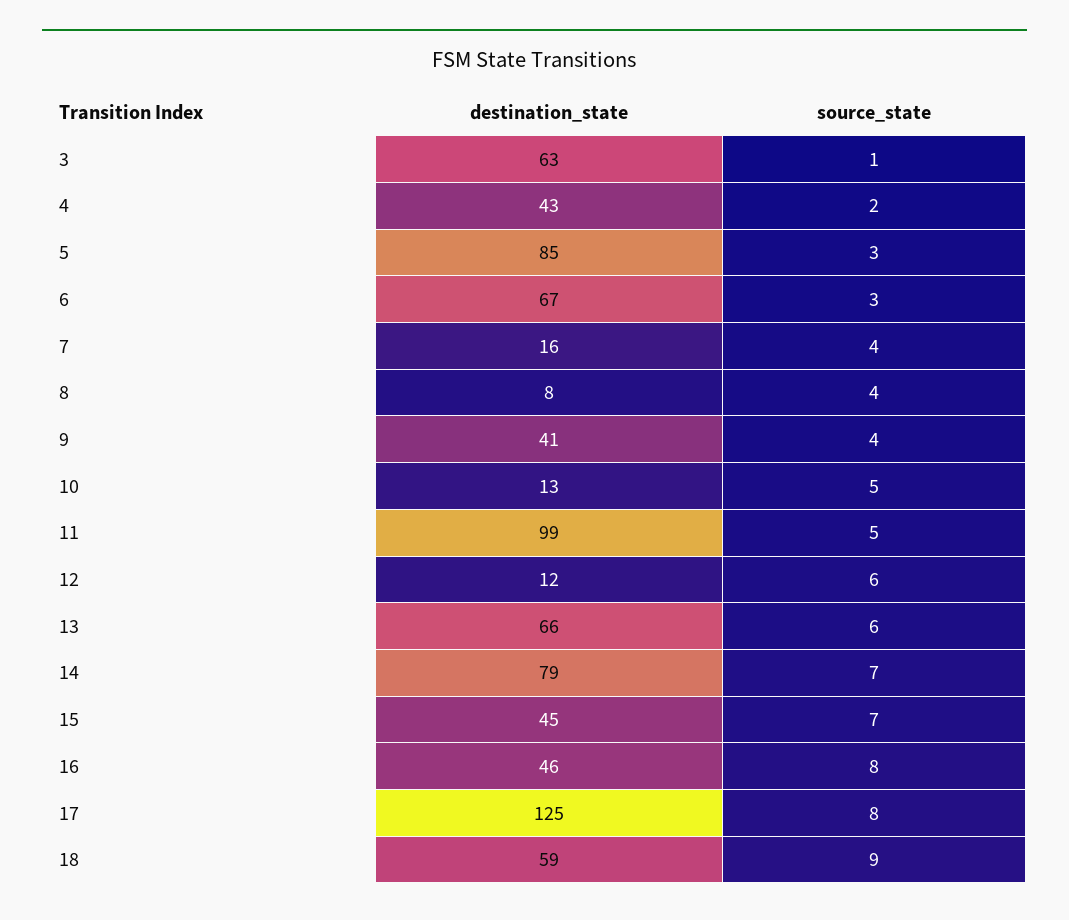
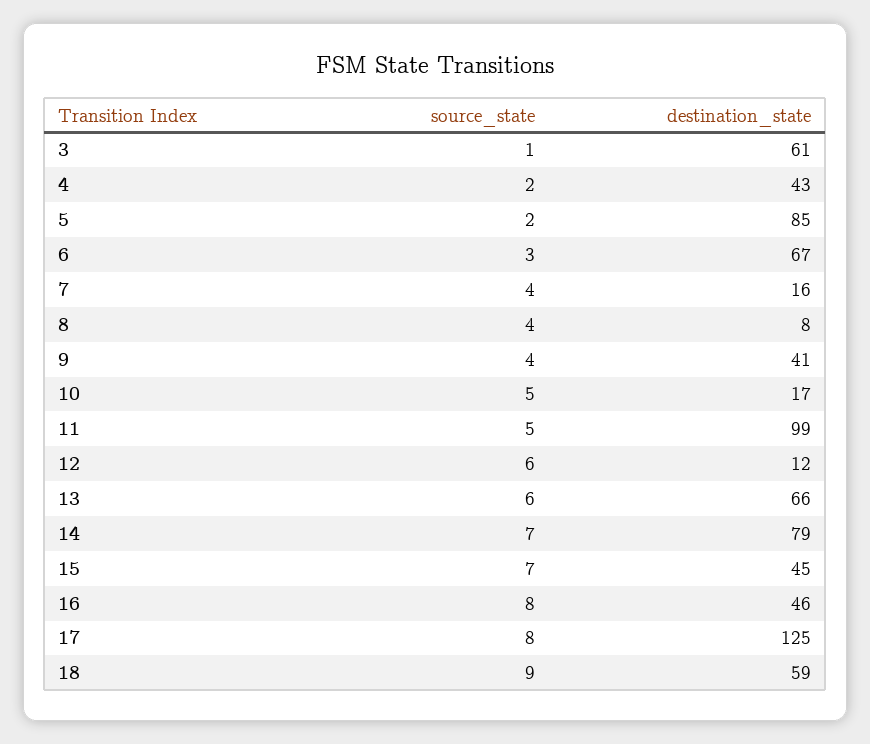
  {
    "destination_state": {
-     "3": 63,
+     "3": 61,
      "4": 43,
      "5": 85,
      "6": 67,
      "7": 16,
      "8": 8,
      "9": 41,
-     "10": 13,
+     "10": 17,
      "11": 99,
      "12": 12,
      "13": 66,
      "14": 79,
      "15": 45,
      "16": 46,
      "17": 125,
      "18": 59
    },
    "source_state": {
      "3": 1,
      "4": 2,
-     "5": 3,
+     "5": 2,
      "6": 3,
      "7": 4,
      "8": 4,
      "9": 4,
      "10": 5,
      "11": 5,
      "12": 6,
      "13": 6,
      "14": 7,
      "15": 7,
      "16": 8,
      "17": 8,
      "18": 9
    }
  }

